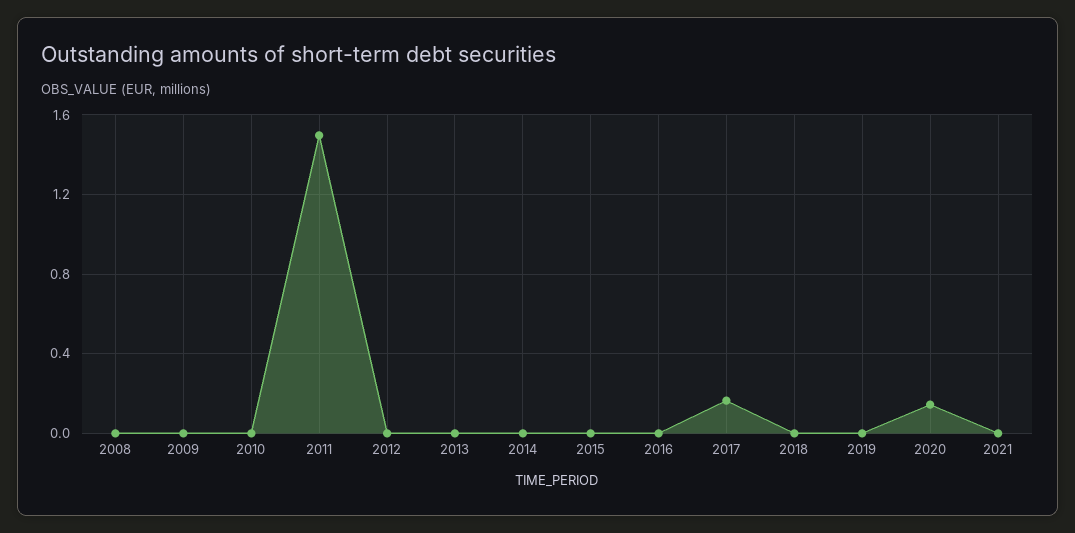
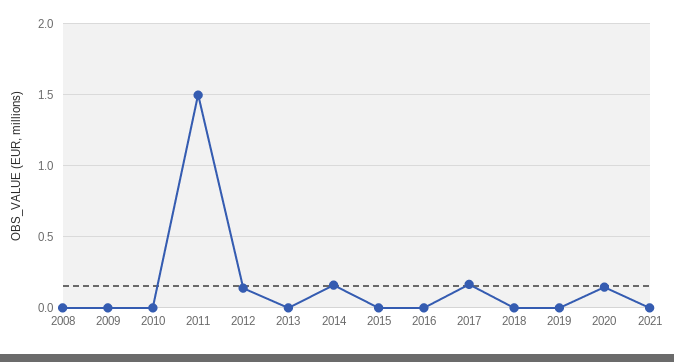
  {
    "2008": 0,
    "2009": 0,
    "2010": 0,
    "2011": 1.5,
-   "2012": 0,
+   "2012": 0.15,
    "2013": 0,
-   "2014": 0,
+   "2014": 0.15,
    "2015": 0,
    "2016": 0,
    "2017": 0.15,
    "2018": 0,
    "2019": 0,
    "2020": 0.15,
    "2021": 0
  }

